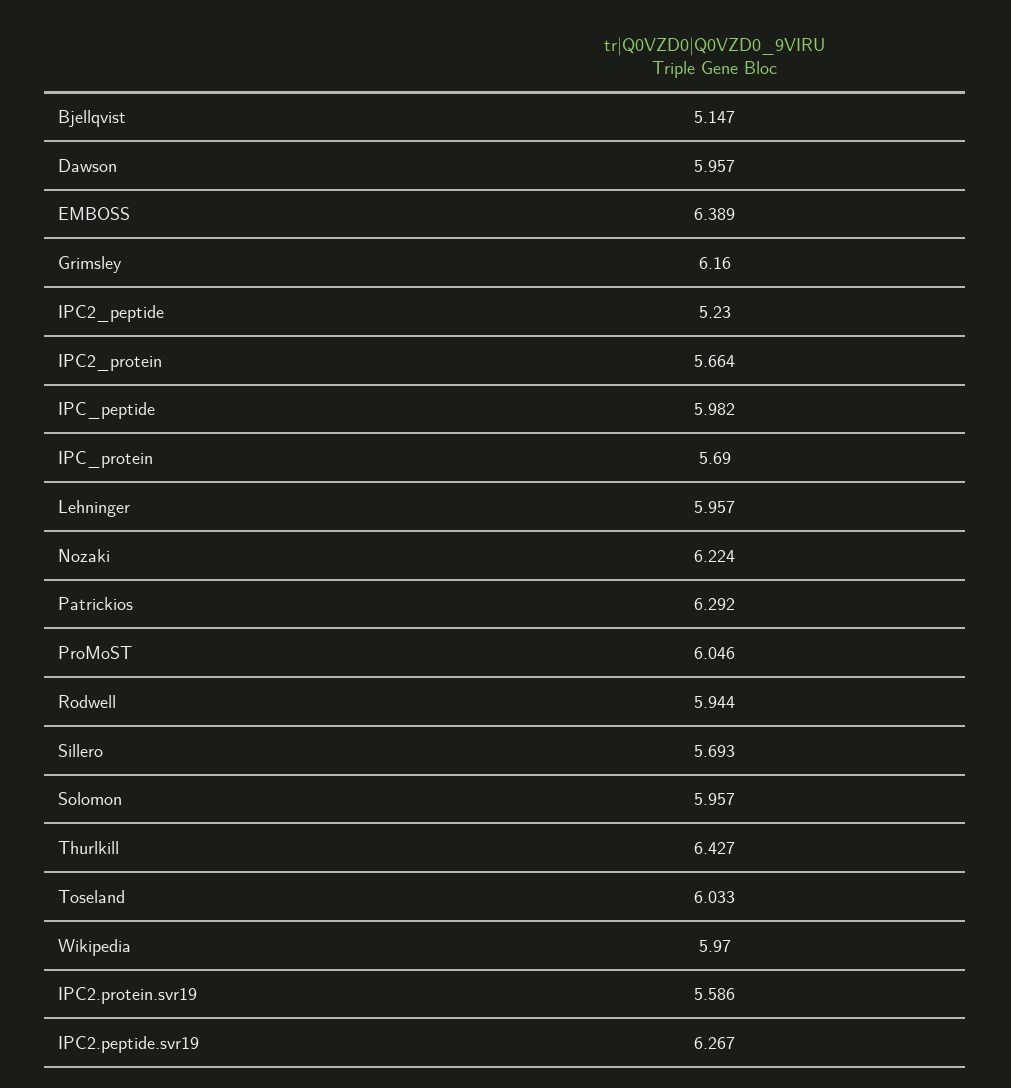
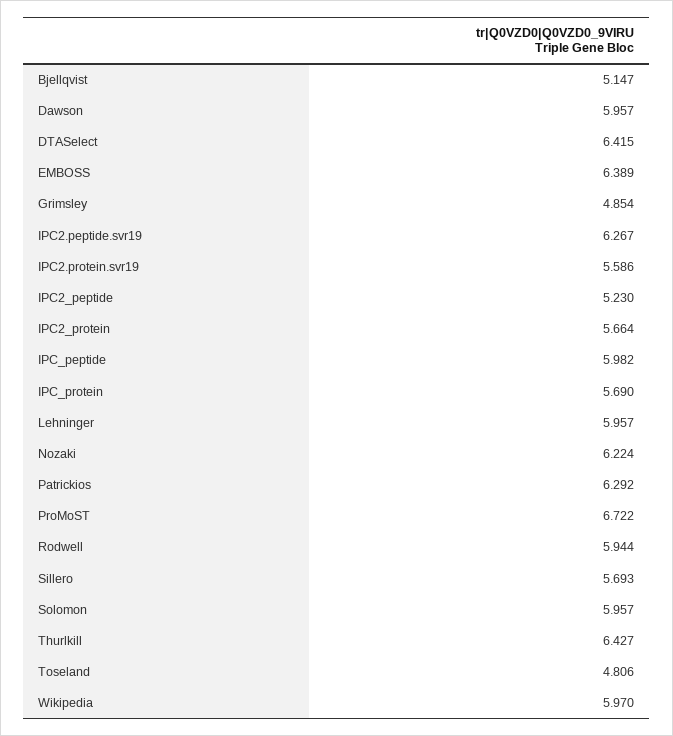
  {
    "Bjellqvist": 5.147,
    "Dawson": 5.957,
    "EMBOSS": 6.389,
-   "Grimsley": 6.16,
+   "Grimsley": 4.854,
    "IPC2_peptide": 5.23,
    "IPC2_protein": 5.664,
    "IPC_peptide": 5.982,
    "IPC_protein": 5.69,
    "Lehninger": 5.957,
    "Nozaki": 6.224,
    "Patrickios": 6.292,
-   "ProMoST": 6.046,
+   "ProMoST": 6.722,
    "Rodwell": 5.944,
    "Sillero": 5.693,
    "Solomon": 5.957,
    "Thurlkill": 6.427,
-   "Toseland": 6.033,
+   "Toseland": 4.806,
    "Wikipedia": 5.97,
    "IPC2.protein.svr19": 5.586,
-   "IPC2.peptide.svr19": 6.267
+   "IPC2.peptide.svr19": 6.267,
+   "DTASelect": 6.415
  }

